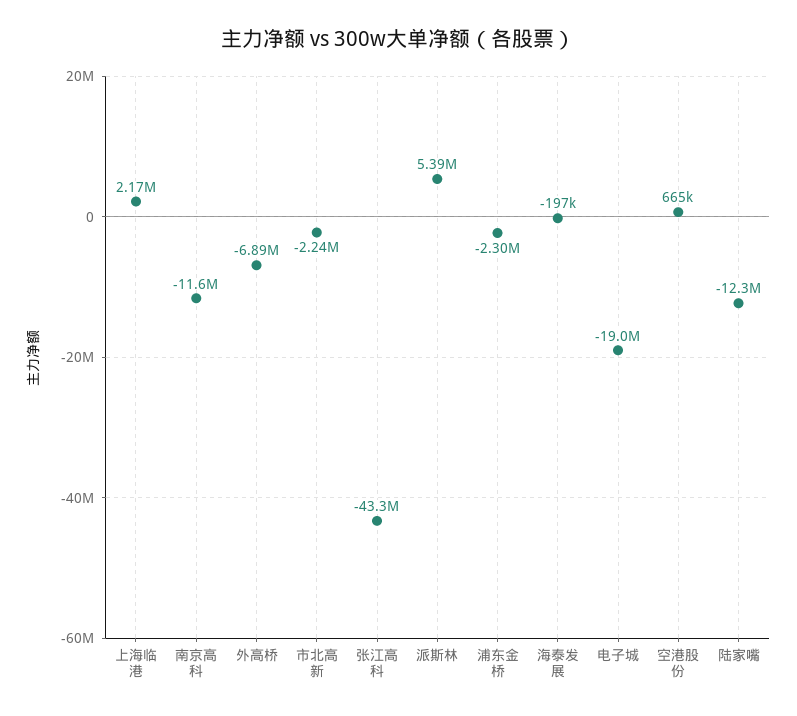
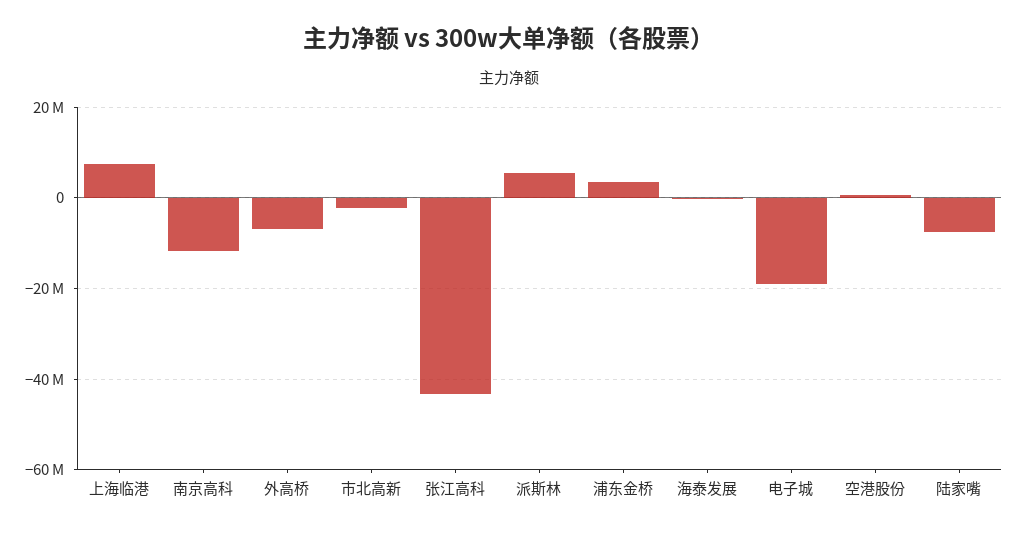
  {
-   "上海临港": 2170000,
+   "上海临港": 8000000,
    "南京高科": -11600000,
    "外高桥": -6890000,
    "市北高新": -2240000,
    "张江高科": -43300000,
    "派斯林": 5390000,
-   "浦东金桥": -2300000,
+   "浦东金桥": 4000000,
    "海泰发展": -197000,
    "电子城": -19000000,
    "空港股份": 665000,
-   "陆家嘴": -12300000
+   "陆家嘴": -8000000
  }

